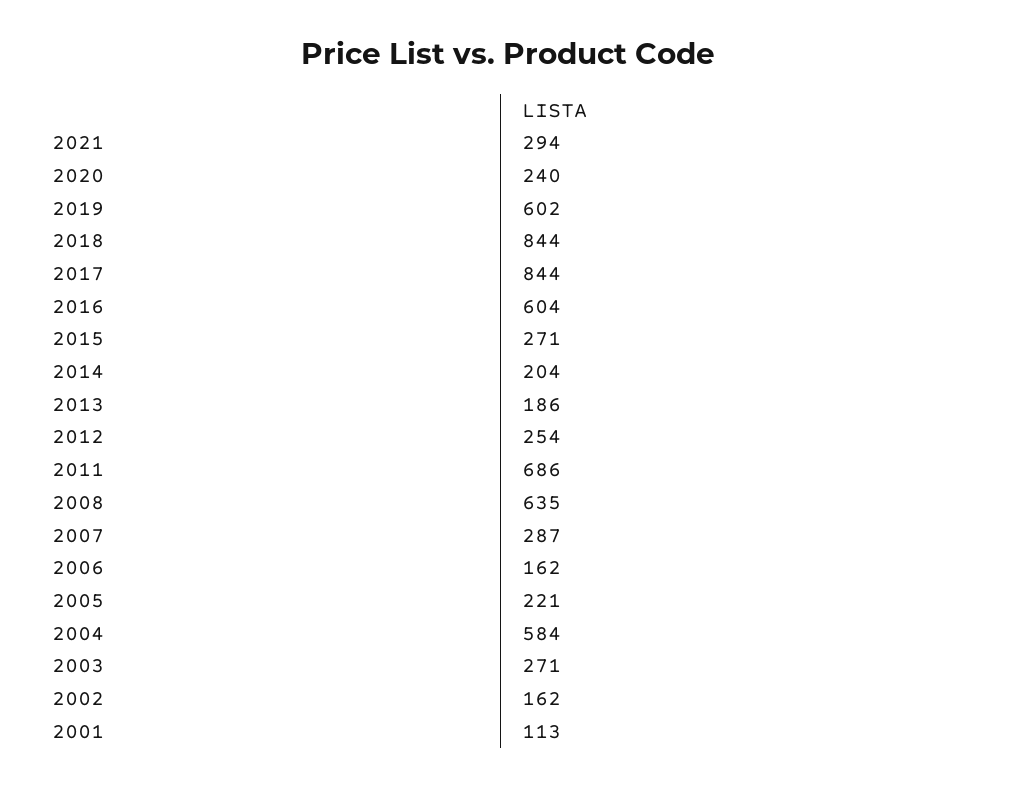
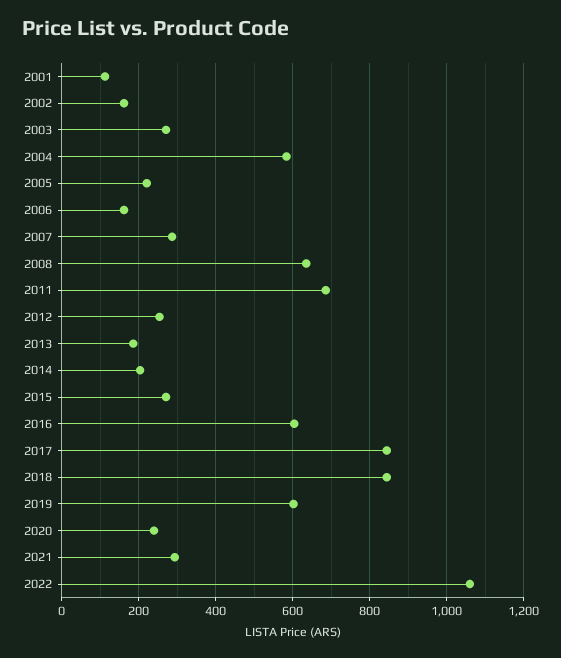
  {
    "2021": 294,
    "2020": 240,
    "2019": 602,
    "2018": 844,
    "2017": 844,
    "2016": 604,
    "2015": 271,
    "2014": 204,
    "2013": 186,
    "2012": 254,
    "2011": 686,
    "2008": 635,
    "2007": 287,
    "2006": 162,
    "2005": 221,
    "2004": 584,
    "2003": 271,
    "2002": 162,
-   "2001": 113
+   "2001": 113,
+   "2022": 1060
  }

